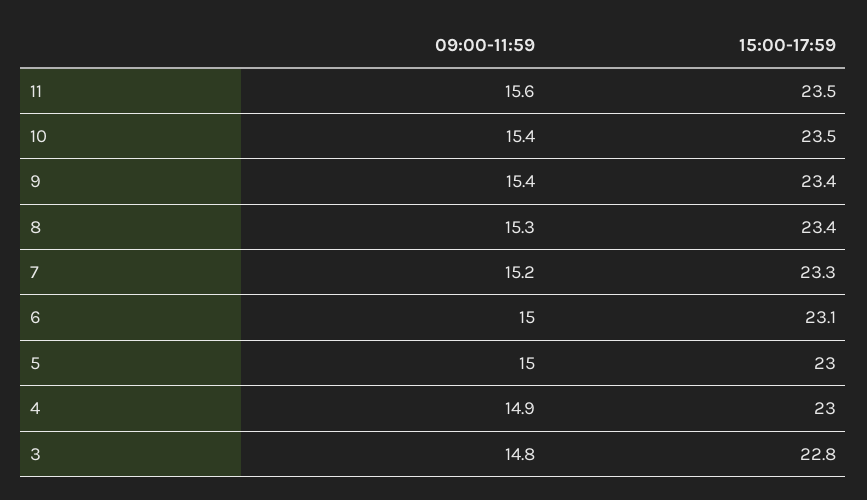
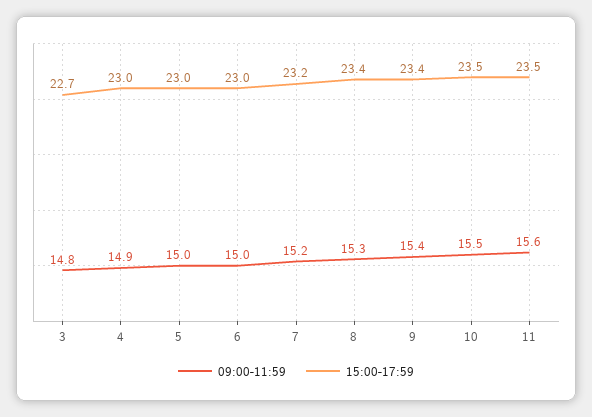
  {
    "09:00-11:59": {
      "11": 15.6,
-     "10": 15.4,
+     "10": 15.5,
      "9": 15.4,
      "8": 15.3,
      "7": 15.2,
      "6": 15,
      "5": 15,
      "4": 14.9,
      "3": 14.8
    },
    "15:00-17:59": {
      "11": 23.5,
      "10": 23.5,
      "9": 23.4,
      "8": 23.4,
-     "7": 23.3,
+     "7": 23.2,
-     "6": 23.1,
+     "6": 23,
      "5": 23,
      "4": 23,
-     "3": 22.8
+     "3": 22.7
    }
  }

